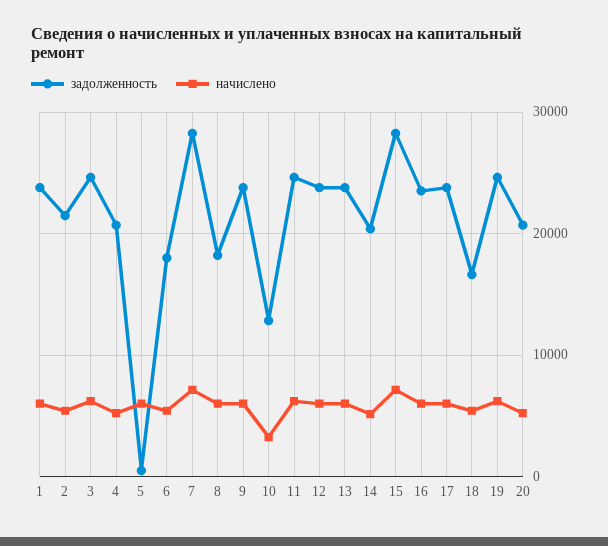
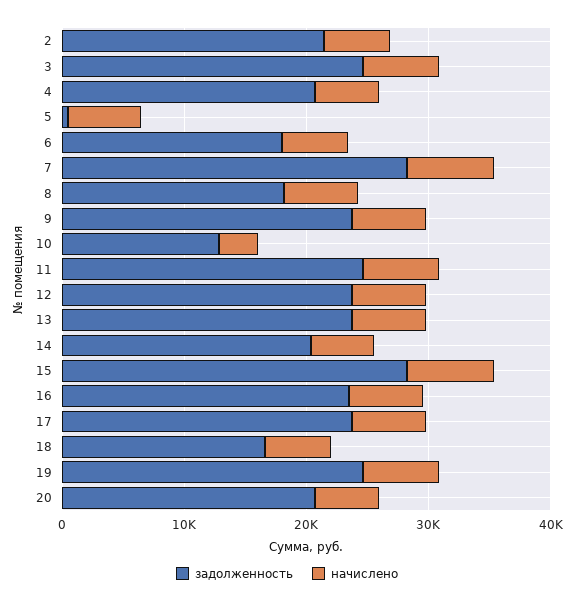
  {
    "задолженность": {
-     "1": 24000,
      "2": 21000,
      "3": 25000,
      "4": 21000,
      "5": 1000,
      "6": 18000,
      "7": 28000,
      "8": 18000,
      "9": 24000,
      "10": 13000,
      "11": 25000,
      "12": 24000,
      "13": 24000,
      "14": 20000,
      "15": 28000,
      "16": 24000,
      "17": 24000,
      "18": 17000,
      "19": 25000,
      "20": 21000
    },
    "начислено": {
-     "1": 6000,
      "2": 5000,
      "3": 6000,
      "4": 5000,
      "5": 6000,
      "6": 5000,
      "7": 7000,
      "8": 6000,
      "9": 6000,
      "10": 3000,
      "11": 6000,
      "12": 6000,
      "13": 6000,
      "14": 5000,
      "15": 7000,
      "16": 6000,
      "17": 6000,
      "18": 5000,
      "19": 6000,
      "20": 5000
    }
  }

